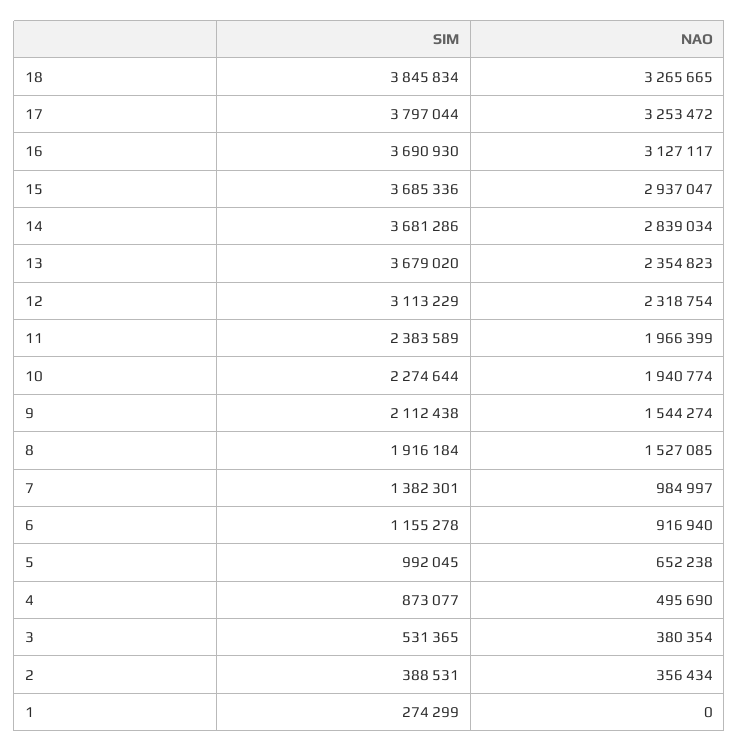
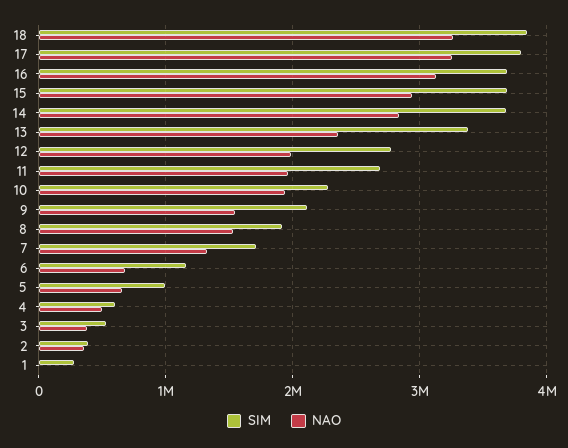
  {
    "SIM": {
      "18": 3845834,
      "17": 3797044,
      "16": 3690930,
      "15": 3685336,
      "14": 3681286,
-     "13": 3679020,
+     "13": 3400000,
-     "12": 3113229,
+     "12": 2800000,
-     "11": 2383589,
+     "11": 2700000,
      "10": 2274644,
      "9": 2112438,
      "8": 1916184,
-     "7": 1382301,
+     "7": 1700000,
      "6": 1155278,
      "5": 992045,
-     "4": 873077,
+     "4": 600000,
      "3": 531365,
      "2": 388531,
      "1": 274299
    },
    "NAO": {
      "18": 3265665,
      "17": 3253472,
      "16": 3127117,
      "15": 2937047,
      "14": 2839034,
      "13": 2354823,
-     "12": 2318754,
+     "12": 2000000,
      "11": 1966399,
      "10": 1940774,
      "9": 1544274,
      "8": 1527085,
-     "7": 984997,
+     "7": 1300000,
-     "6": 916940,
+     "6": 700000,
      "5": 652238,
      "4": 495690,
      "3": 380354,
      "2": 356434,
      "1": 0
    }
  }

